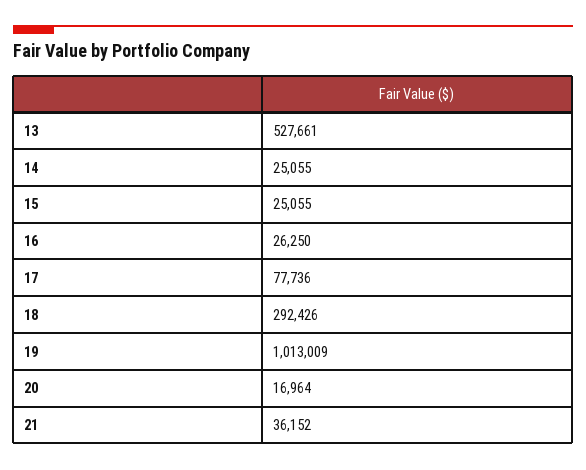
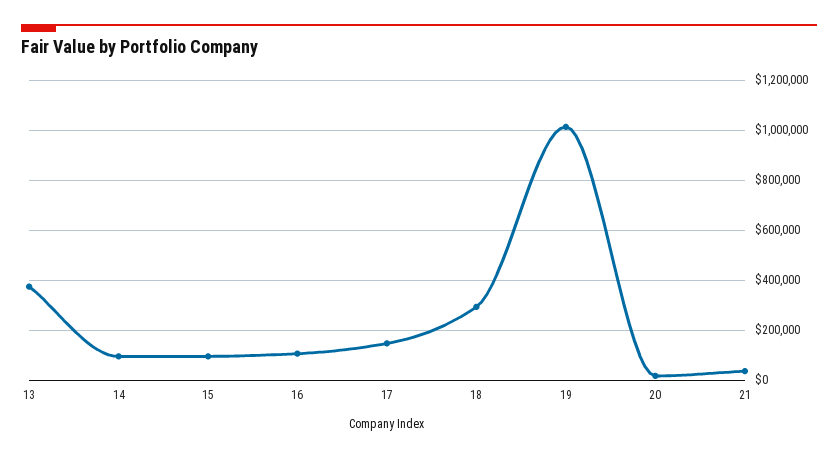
  {
-   "13": 527661,
+   "13": 375000,
-   "14": 25055,
+   "14": 100000,
-   "15": 25055,
+   "15": 100000,
-   "16": 26250,
+   "16": 100000,
-   "17": 77736,
+   "17": 150000,
    "18": 292426,
    "19": 1013009,
    "20": 16964,
    "21": 36152
  }

